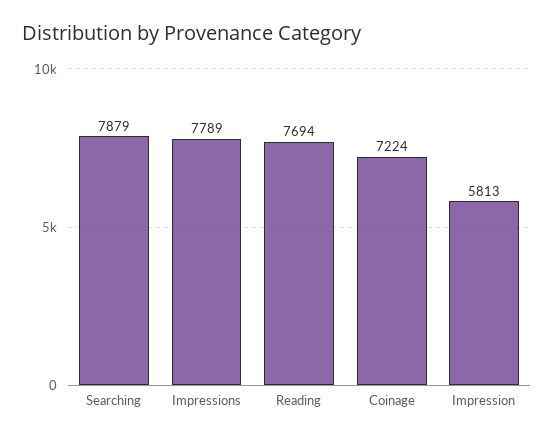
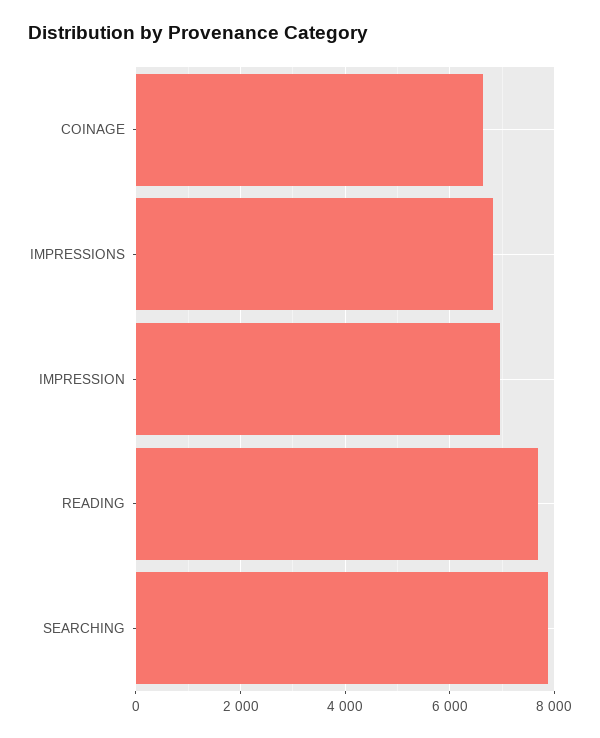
  {
    "Searching": 7879,
-   "Impressions": 7789,
+   "Impressions": 6800,
    "Reading": 7694,
-   "Coinage": 7224,
+   "Coinage": 6600,
-   "Impression": 5813
+   "Impression": 7000
  }

